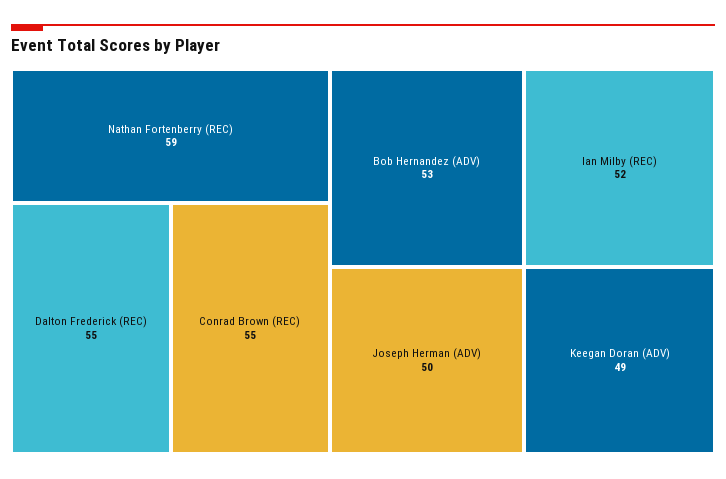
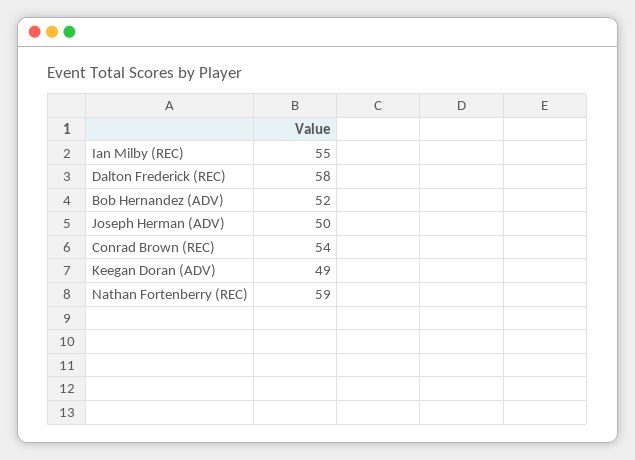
  {
    "Nathan Fortenberry (REC)": 59,
-   "Dalton Frederick (REC)": 55,
+   "Dalton Frederick (REC)": 58,
-   "Conrad Brown (REC)": 55,
+   "Conrad Brown (REC)": 54,
-   "Bob Hernandez (ADV)": 53,
+   "Bob Hernandez (ADV)": 52,
-   "Ian Milby (REC)": 52,
+   "Ian Milby (REC)": 55,
    "Joseph Herman (ADV)": 50,
    "Keegan Doran (ADV)": 49
  }

